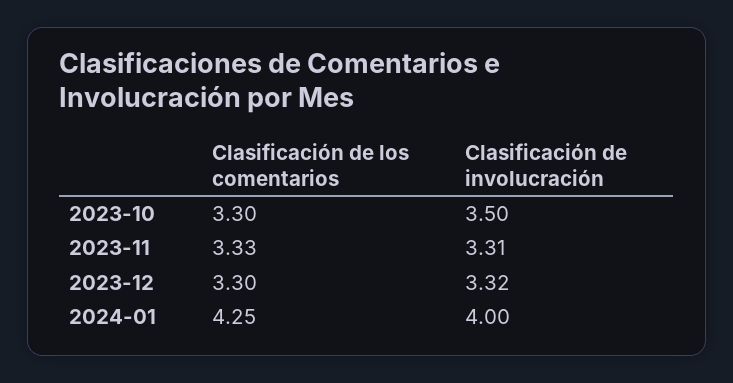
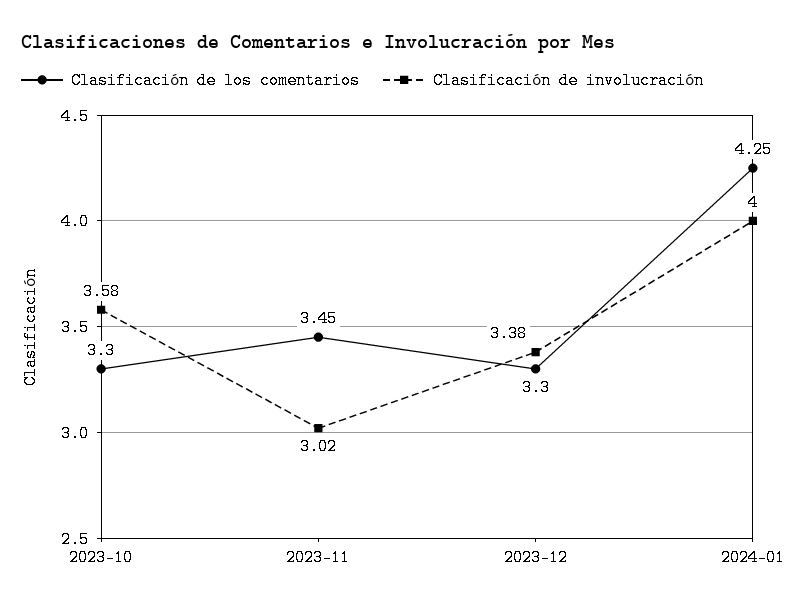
  {
    "Clasificación de los comentarios": {
      "2023-10": 3.3,
-     "2023-11": 3.33,
+     "2023-11": 3.45,
      "2023-12": 3.3,
      "2024-01": 4.25
    },
    "Clasificación de involucración": {
-     "2023-10": 3.5,
+     "2023-10": 3.58,
-     "2023-11": 3.31,
+     "2023-11": 3.02,
-     "2023-12": 3.32,
+     "2023-12": 3.38,
      "2024-01": 4
    }
  }

